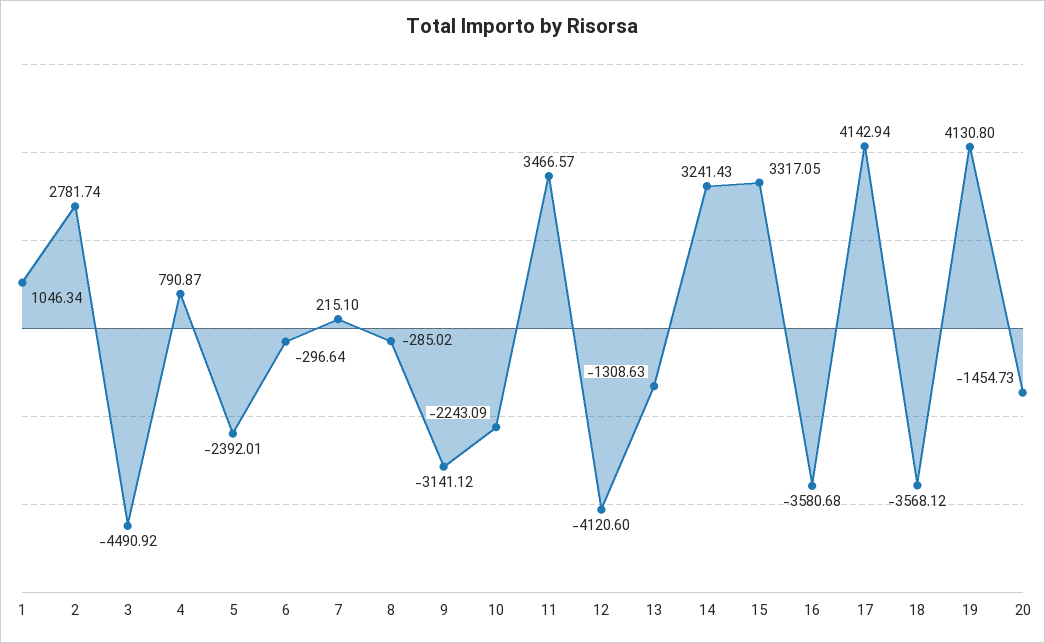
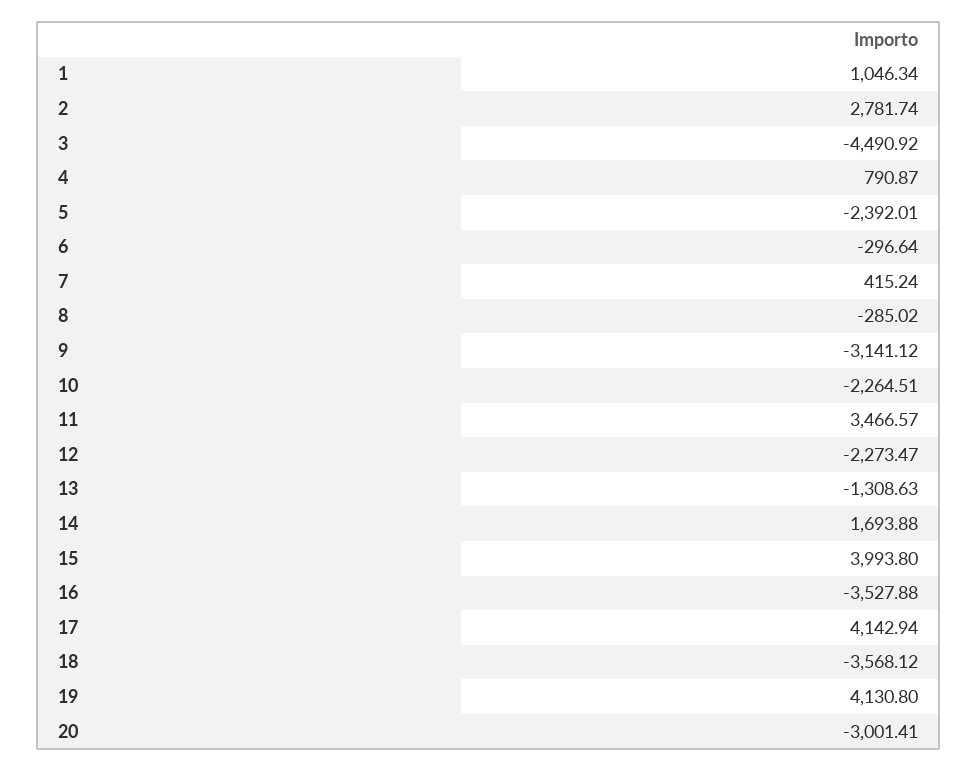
  {
    "1": 1046.34,
    "2": 2781.74,
    "3": -4490.92,
    "4": 790.87,
    "5": -2392.01,
    "6": -296.64,
-   "7": 215.1,
+   "7": 415.24,
    "8": -285.02,
    "9": -3141.12,
-   "10": -2243.09,
+   "10": -2264.51,
    "11": 3466.57,
-   "12": -4120.6,
+   "12": -2273.47,
    "13": -1308.63,
-   "14": 3241.43,
+   "14": 1693.88,
-   "15": 3317.05,
+   "15": 3993.8,
-   "16": -3580.68,
+   "16": -3527.88,
    "17": 4142.94,
    "18": -3568.12,
    "19": 4130.8,
-   "20": -1454.73
+   "20": -3001.41
  }

